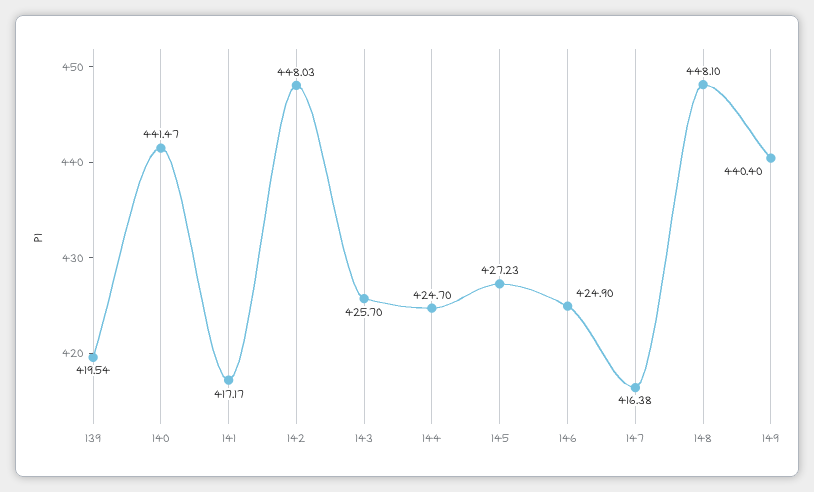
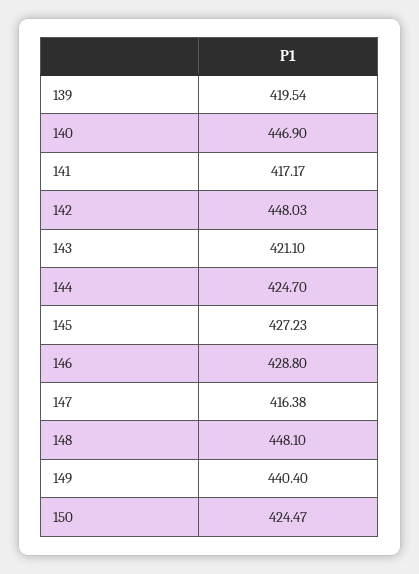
  {
    "139": 419.54,
-   "140": 441.47,
+   "140": 446.9,
    "141": 417.17,
    "142": 448.03,
-   "143": 425.7,
+   "143": 421.1,
    "144": 424.7,
    "145": 427.23,
-   "146": 424.9,
+   "146": 428.8,
    "147": 416.38,
    "148": 448.1,
-   "149": 440.4
+   "149": 440.4,
+   "150": 424.47
  }

